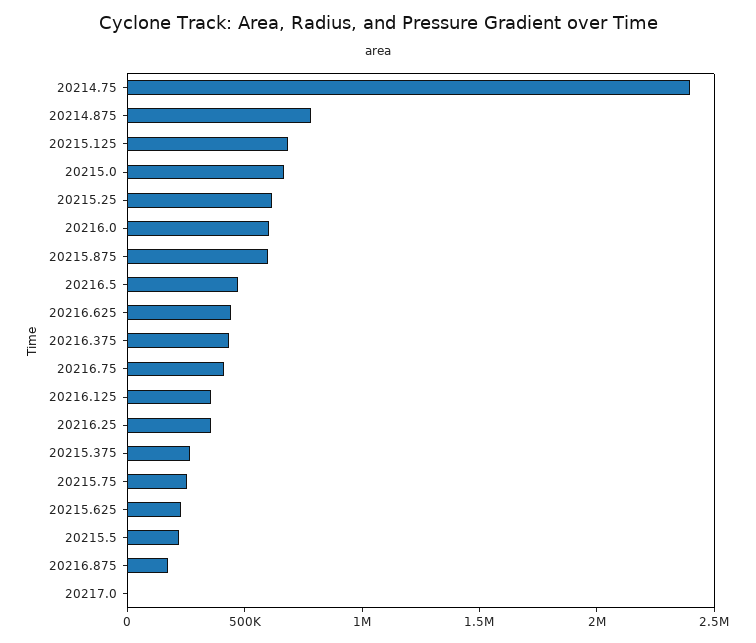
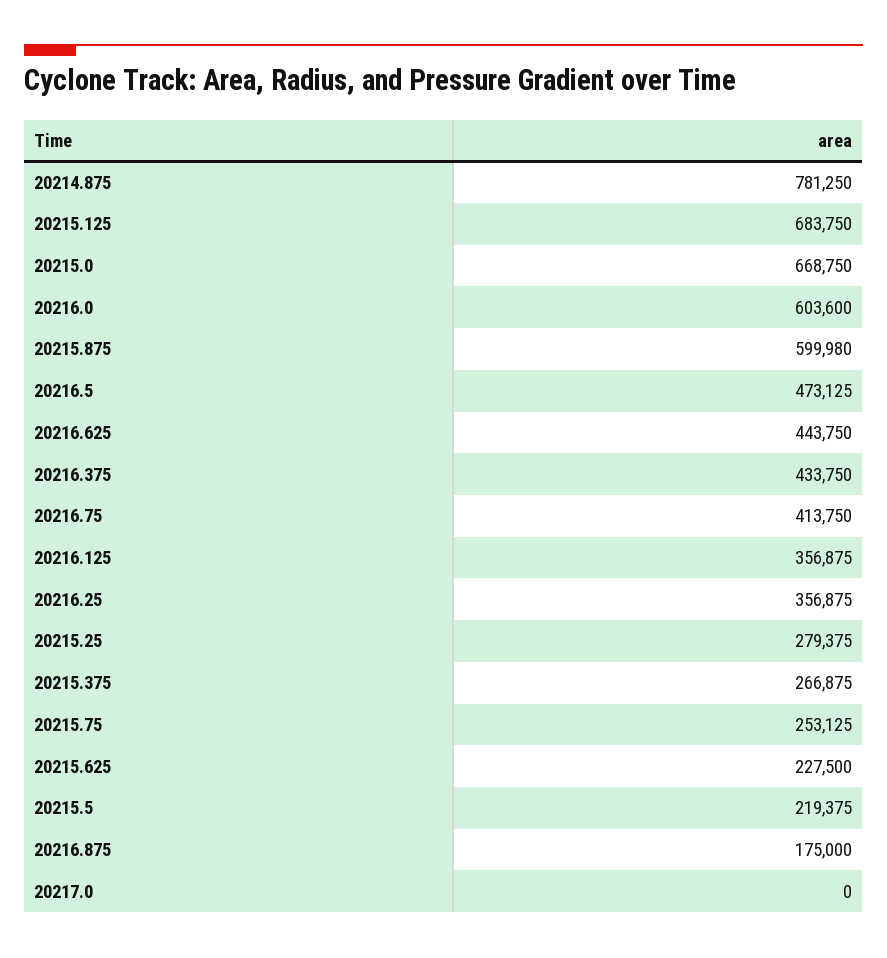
  {
-   "20214.75": 2400000,
    "20214.875": 781250,
    "20215.125": 683750,
    "20215.0": 668750,
-   "20215.25": 600000,
+   "20215.25": 279375,
    "20216.0": 603600,
    "20215.875": 599980,
    "20216.5": 473125,
    "20216.625": 443750,
    "20216.375": 433750,
    "20216.75": 413750,
    "20216.125": 356875,
    "20216.25": 356875,
    "20215.375": 266875,
    "20215.75": 253125,
    "20215.625": 227500,
    "20215.5": 219375,
    "20216.875": 175000,
    "20217.0": 0
  }

